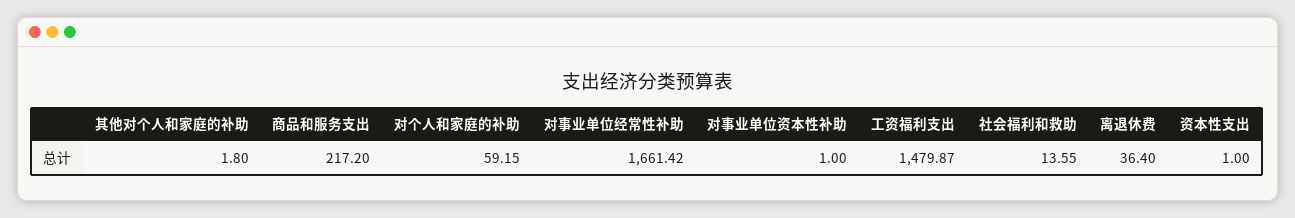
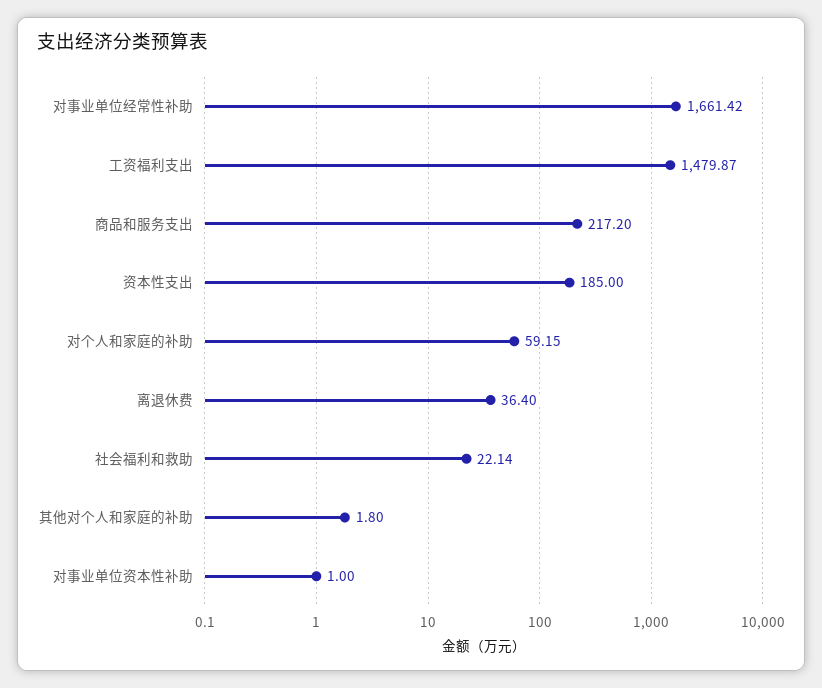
  {
    "其他对个人和家庭的补助": 1.8,
    "商品和服务支出": 217.2,
    "对个人和家庭的补助": 59.15,
    "对事业单位经常性补助": 1661.42,
    "对事业单位资本性补助": 1,
    "工资福利支出": 1479.87,
-   "社会福利和救助": 13.55,
+   "社会福利和救助": 22.14,
    "离退休费": 36.4,
-   "资本性支出": 1
+   "资本性支出": 185
  }

